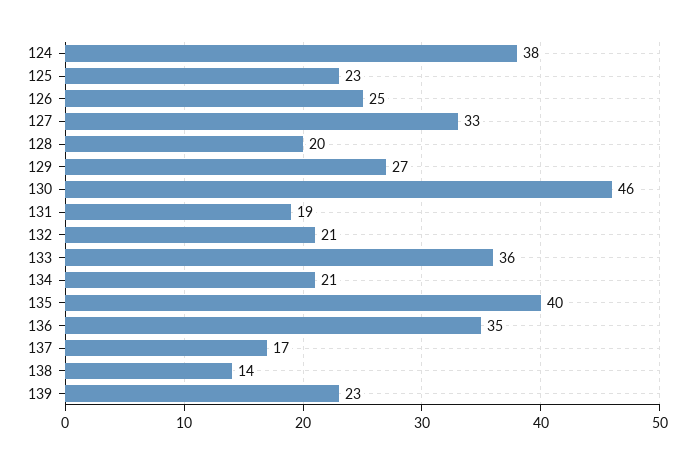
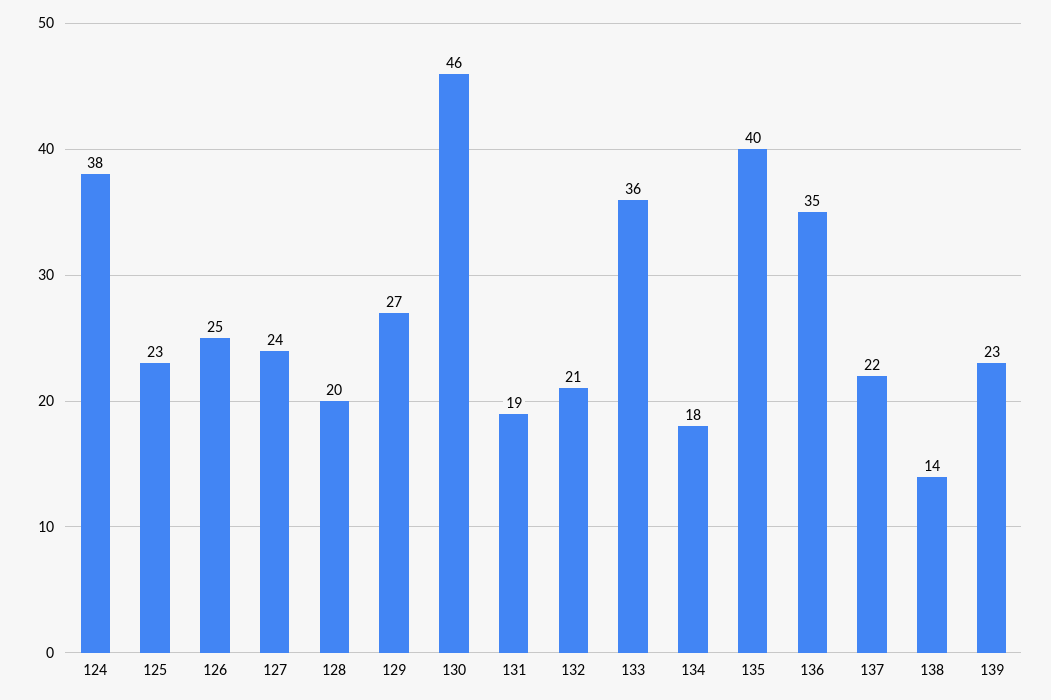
  {
    "124": 38,
    "125": 23,
    "126": 25,
-   "127": 33,
+   "127": 24,
    "128": 20,
    "129": 27,
    "130": 46,
    "131": 19,
    "132": 21,
    "133": 36,
-   "134": 21,
+   "134": 18,
    "135": 40,
    "136": 35,
-   "137": 17,
+   "137": 22,
    "138": 14,
    "139": 23
  }

